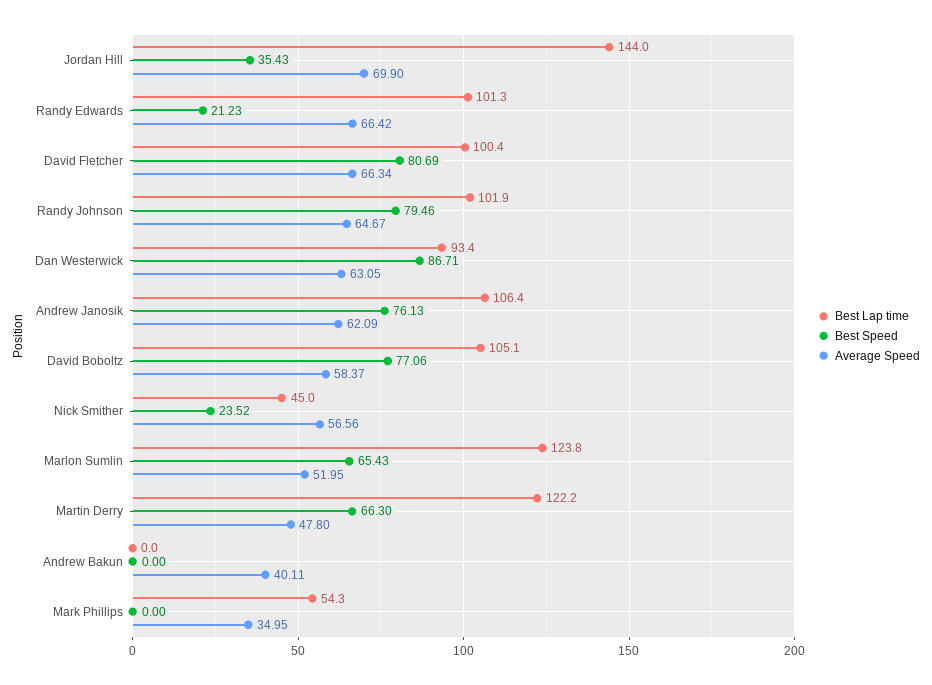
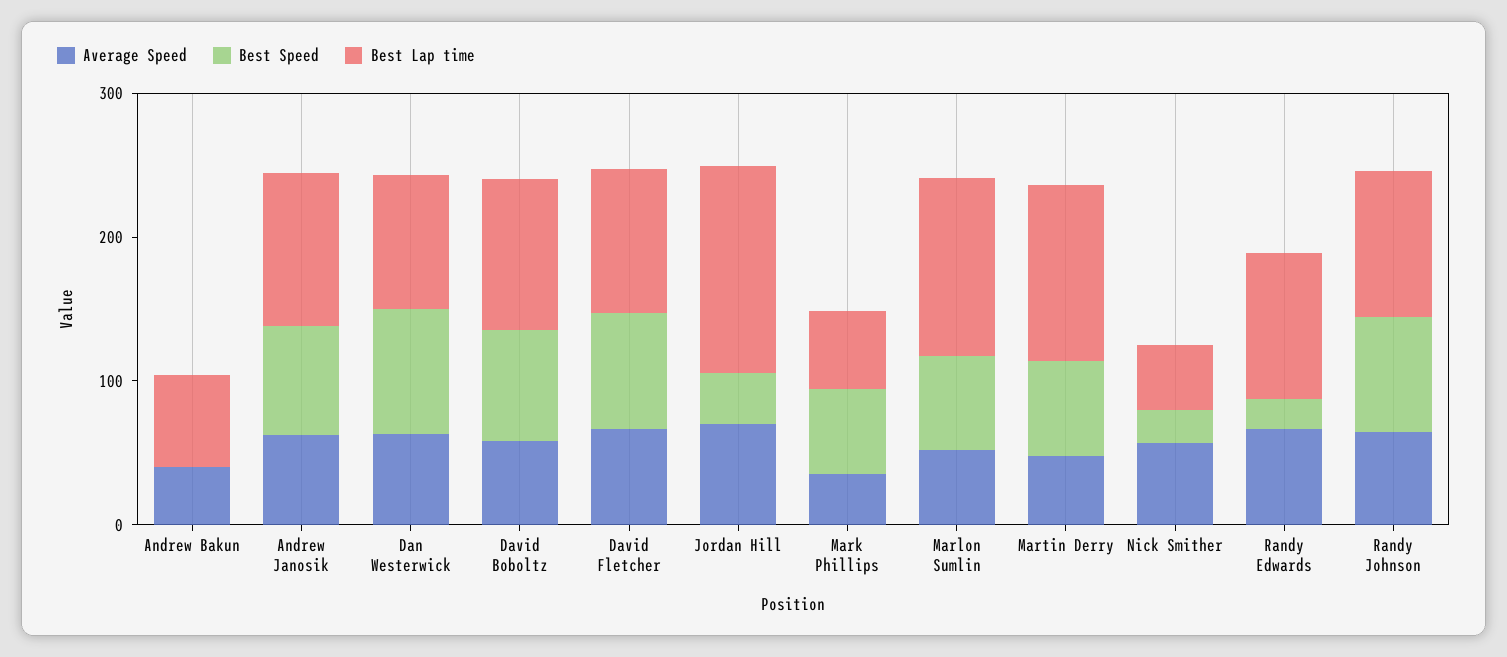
  {
    "Best Lap time": {
      "Jordan Hill": 144,
      "Randy Edwards": 101.3,
      "David Fletcher": 100.4,
      "Randy Johnson": 101.9,
      "Dan Westerwick": 93.4,
      "Andrew Janosik": 106.4,
      "David Boboltz": 105.1,
      "Nick Smither": 45,
      "Marlon Sumlin": 123.8,
      "Martin Derry": 122.2,
-     "Andrew Bakun": 0,
+     "Andrew Bakun": 60,
      "Mark Phillips": 54.3
    },
    "Best Speed": {
      "Jordan Hill": 35.43,
      "Randy Edwards": 21.23,
      "David Fletcher": 80.69,
      "Randy Johnson": 79.46,
      "Dan Westerwick": 86.71,
      "Andrew Janosik": 76.13,
      "David Boboltz": 77.06,
      "Nick Smither": 23.52,
      "Marlon Sumlin": 65.43,
      "Martin Derry": 66.3,
      "Andrew Bakun": 0,
-     "Mark Phillips": 0
+     "Mark Phillips": 60
    },
    "Average Speed": {
      "Jordan Hill": 69.9,
      "Randy Edwards": 66.42,
      "David Fletcher": 66.34,
      "Randy Johnson": 64.67,
      "Dan Westerwick": 63.05,
      "Andrew Janosik": 62.09,
      "David Boboltz": 58.37,
      "Nick Smither": 56.56,
      "Marlon Sumlin": 51.95,
      "Martin Derry": 47.8,
      "Andrew Bakun": 40.11,
      "Mark Phillips": 34.95
    }
  }

